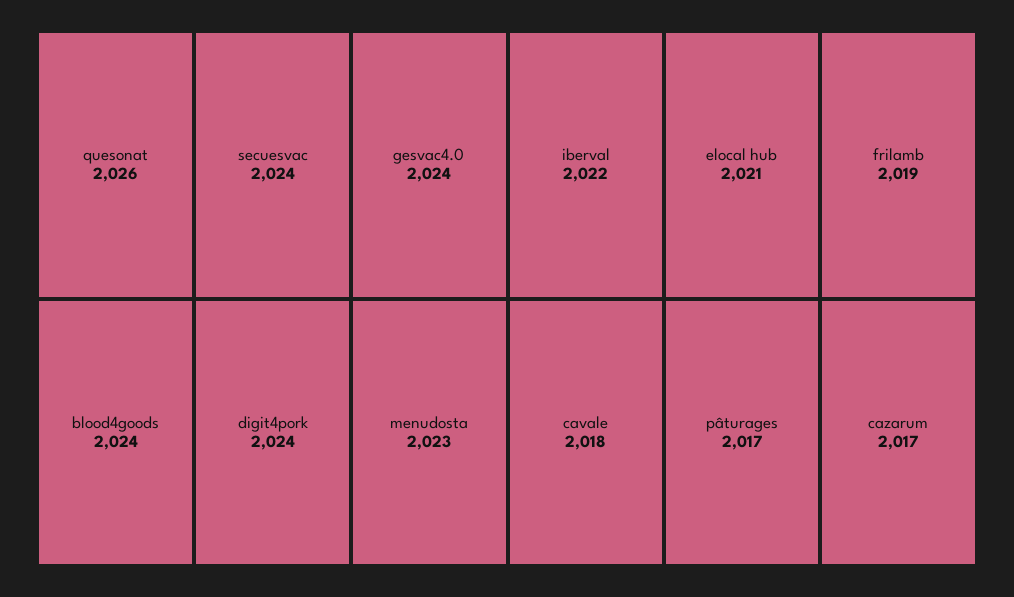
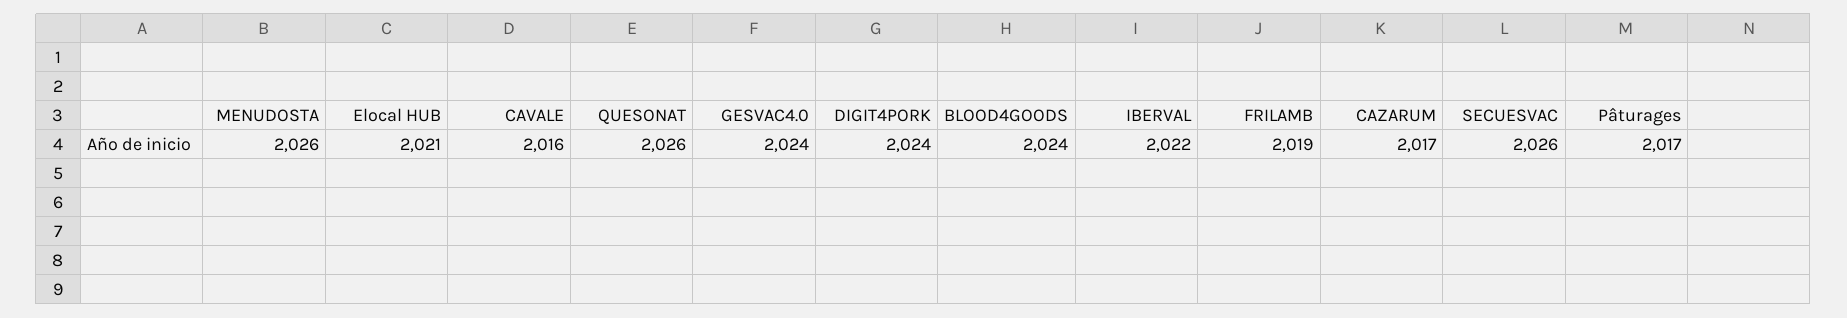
  {
    "quesonat": 2026,
-   "secuesvac": 2024,
+   "secuesvac": 2026,
    "gesvac4.0": 2024,
    "blood4goods": 2024,
    "digit4pork": 2024,
-   "menudosta": 2023,
+   "menudosta": 2026,
    "iberval": 2022,
    "elocal hub": 2021,
    "frilamb": 2019,
-   "cavale": 2018,
+   "cavale": 2016,
    "pâturages": 2017,
    "cazarum": 2017
  }

